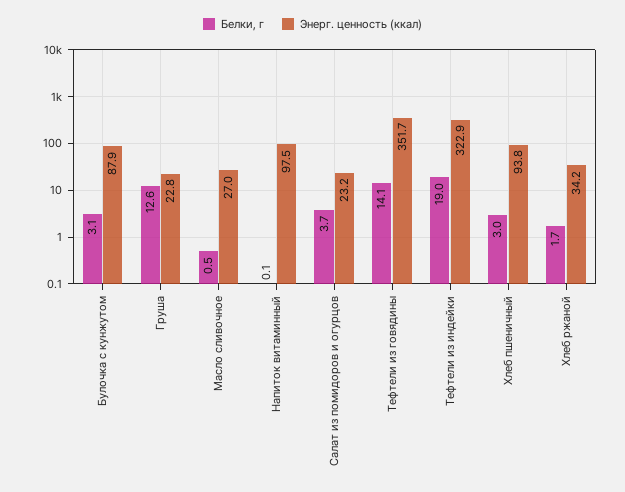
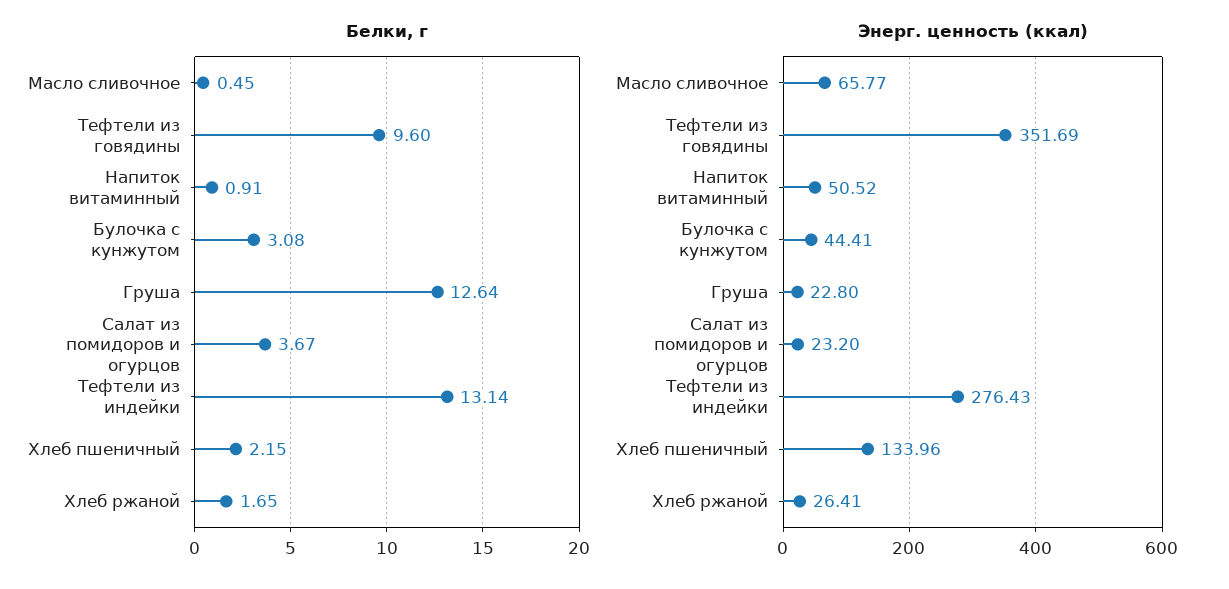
  {
    "Белки, г": {
      "Булочка с кунжутом": 3.08,
      "Груша": 12.64,
      "Масло сливочное": 0.45,
-     "Напиток витаминный": 0.1,
+     "Напиток витаминный": 0.91,
      "Салат из помидоров и огурцов": 3.67,
-     "Тефтели из говядины": 14.1,
+     "Тефтели из говядины": 9.6,
-     "Тефтели из индейки": 19,
+     "Тефтели из индейки": 13.14,
-     "Хлеб пшеничный": 3,
+     "Хлеб пшеничный": 2.15,
      "Хлеб ржаной": 1.65
    },
    "Энерг. ценность (ккал)": {
-     "Булочка с кунжутом": 87.9,
+     "Булочка с кунжутом": 44.41,
      "Груша": 22.8,
-     "Масло сливочное": 27,
+     "Масло сливочное": 65.77,
-     "Напиток витаминный": 97.5,
+     "Напиток витаминный": 50.52,
      "Салат из помидоров и огурцов": 23.2,
      "Тефтели из говядины": 351.69,
-     "Тефтели из индейки": 322.9,
+     "Тефтели из индейки": 276.43,
-     "Хлеб пшеничный": 93.8,
+     "Хлеб пшеничный": 133.96,
-     "Хлеб ржаной": 34.2
+     "Хлеб ржаной": 26.41
    }
  }

